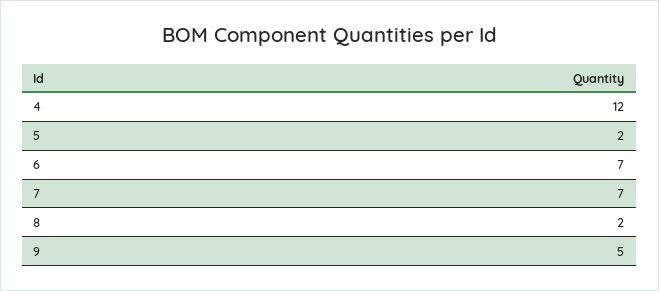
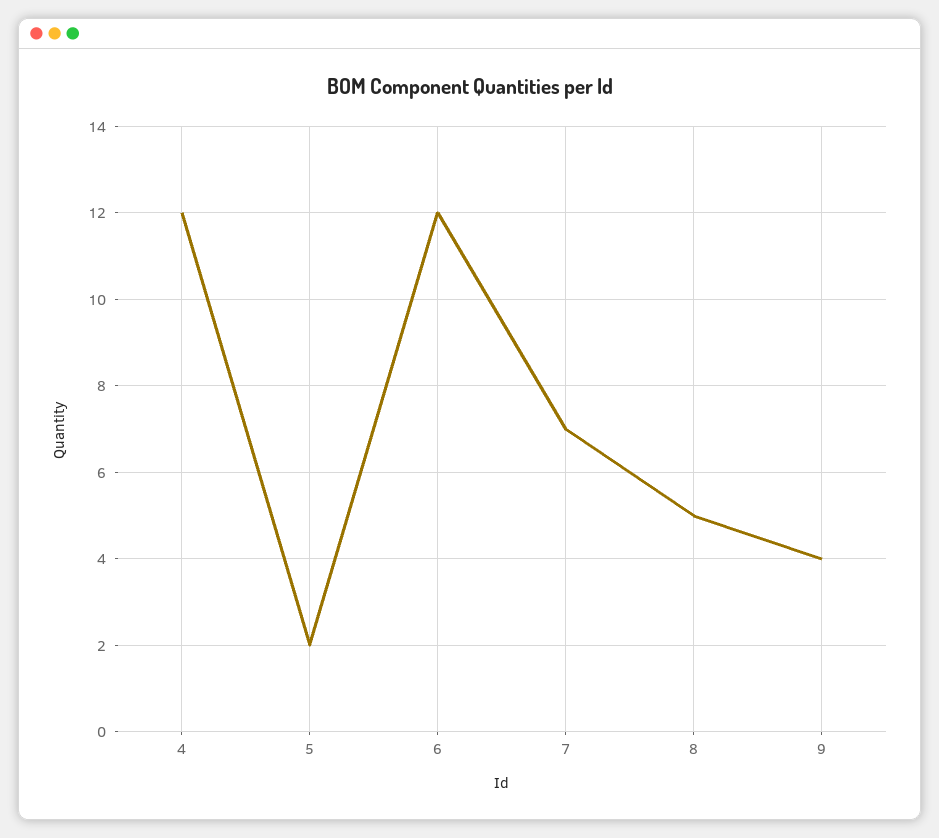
  {
    "4": 12,
    "5": 2,
-   "6": 7,
+   "6": 12,
    "7": 7,
-   "8": 2,
+   "8": 5,
-   "9": 5
+   "9": 4
  }

